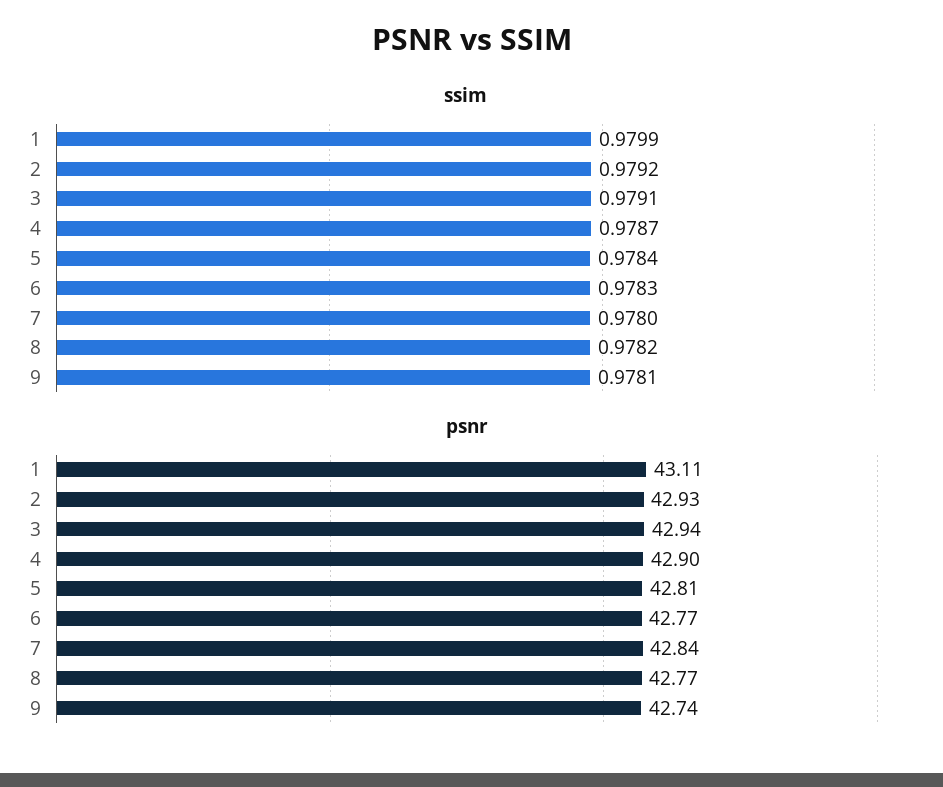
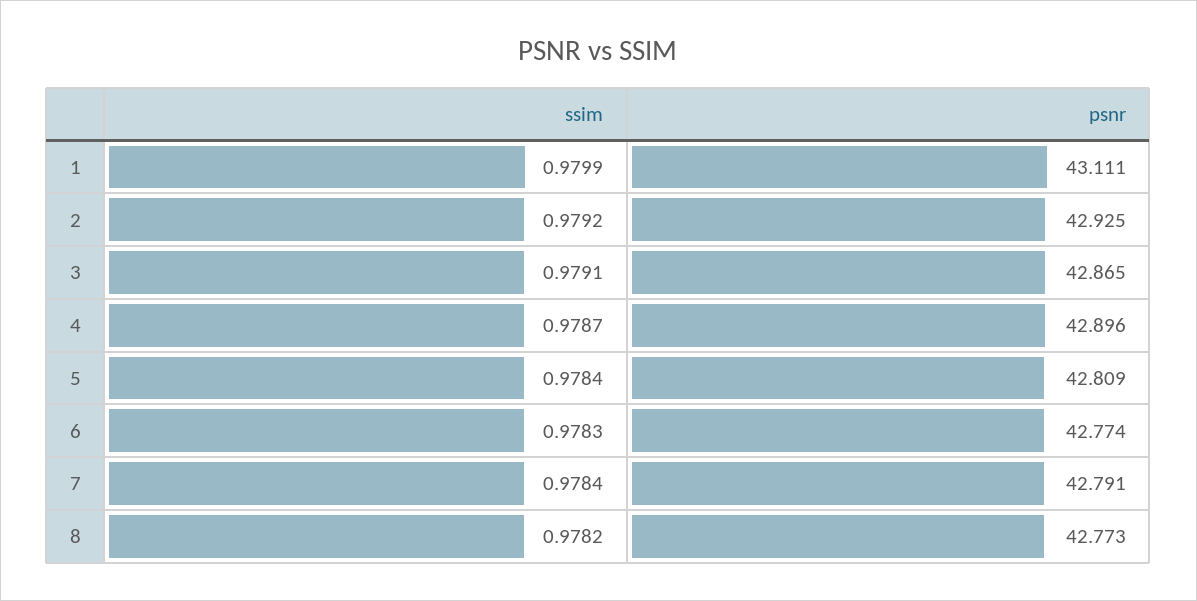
  {
    "ssim": {
      "1": 0.9799,
      "2": 0.9792,
      "3": 0.9791,
      "4": 0.9787,
      "5": 0.9784,
      "6": 0.9783,
-     "7": 0.978,
+     "7": 0.9784,
-     "8": 0.9782,
+     "8": 0.9782
-     "9": 0.9781
    },
    "psnr": {
      "1": 43.111,
      "2": 42.925,
-     "3": 42.94,
+     "3": 42.865,
      "4": 42.896,
      "5": 42.809,
      "6": 42.774,
-     "7": 42.84,
+     "7": 42.791,
-     "8": 42.773,
+     "8": 42.773
-     "9": 42.74
    }
  }

